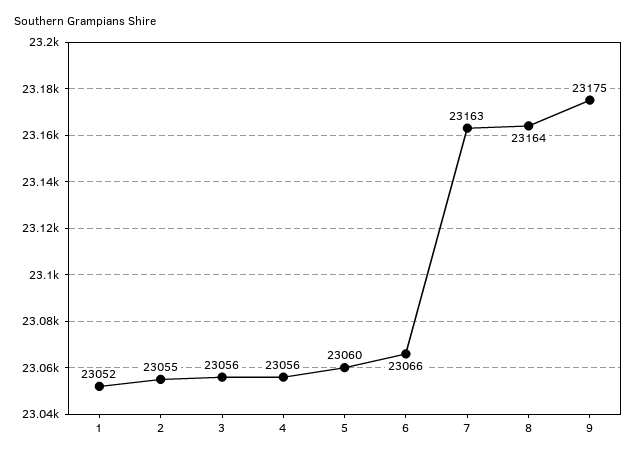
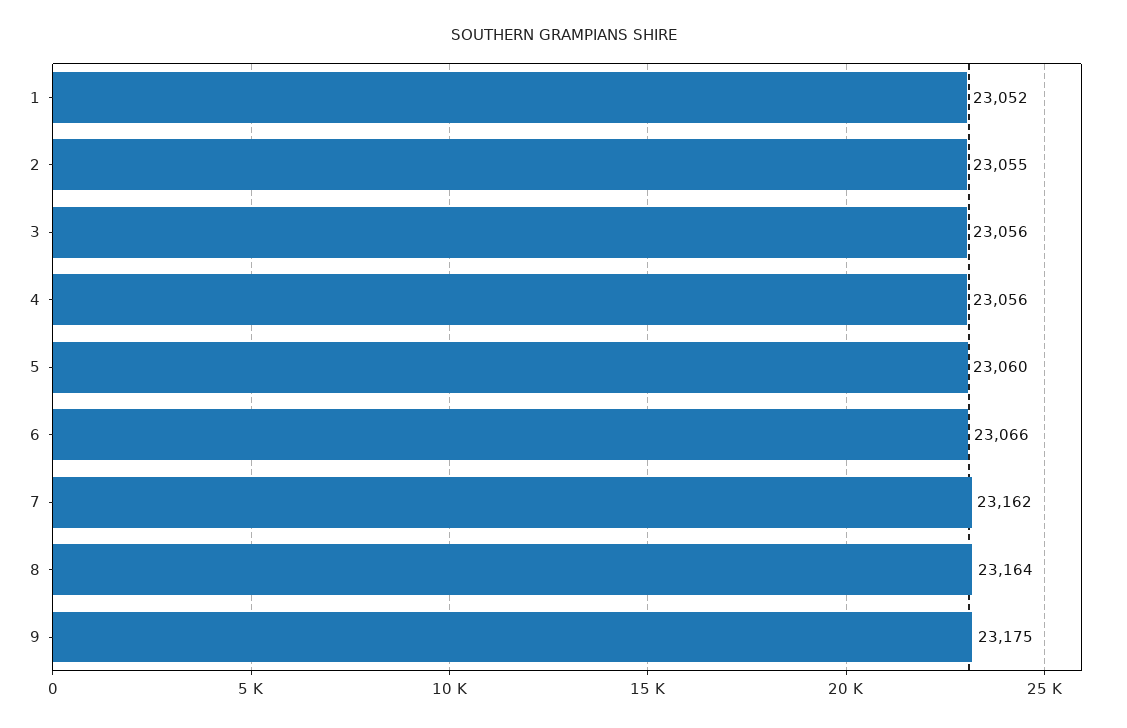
  {
    "1": 23052,
    "2": 23055,
    "3": 23056,
    "4": 23056,
    "5": 23060,
    "6": 23066,
-   "7": 23163,
+   "7": 23162,
    "8": 23164,
    "9": 23175
  }

